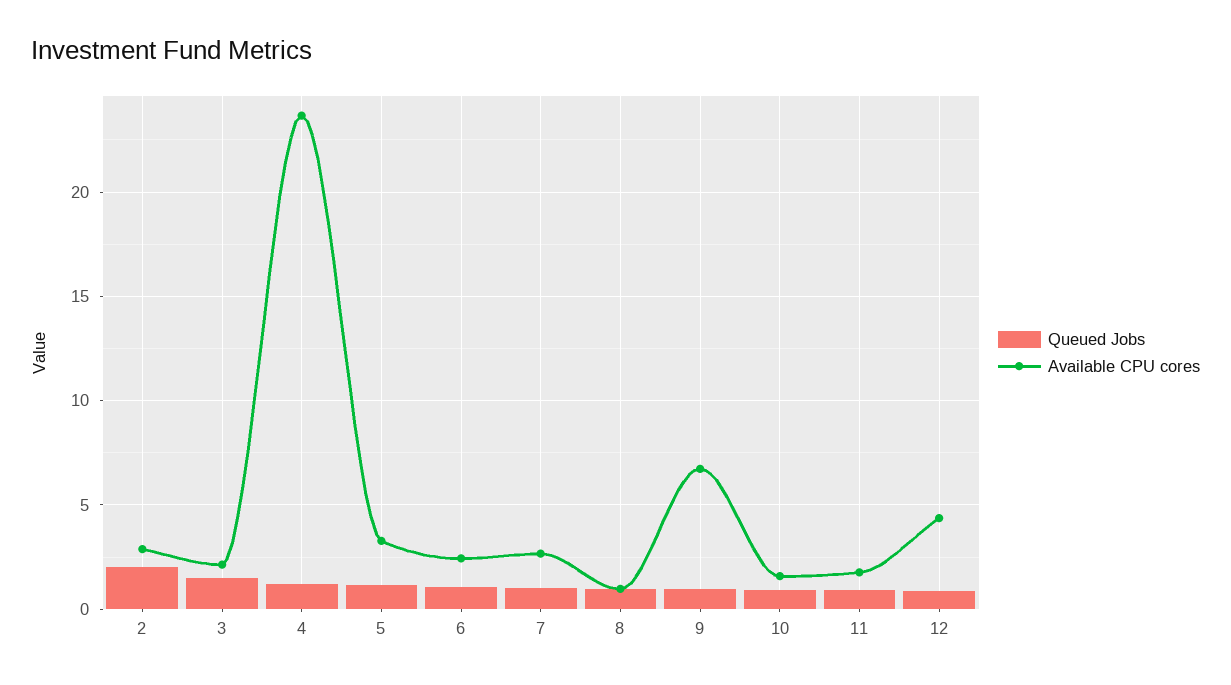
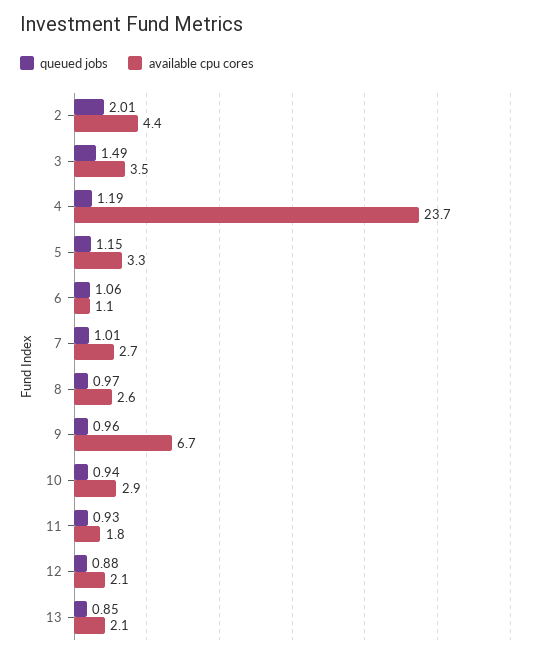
  {
    "Queued Jobs": {
      "2": 2.01,
      "3": 1.49,
      "4": 1.19,
      "5": 1.15,
      "6": 1.06,
      "7": 1.01,
      "8": 0.97,
      "9": 0.96,
      "10": 0.94,
      "11": 0.93,
-     "12": 0.88
+     "12": 0.88,
+     "13": 0.85
    },
    "Available CPU cores": {
-     "2": 3,
+     "2": 4.4,
-     "3": 2,
+     "3": 3.5,
      "4": 23.7,
      "5": 3.3,
-     "6": 2.5,
+     "6": 1.1,
      "7": 2.7,
-     "8": 1,
+     "8": 2.6,
      "9": 6.7,
-     "10": 1.5,
+     "10": 2.9,
      "11": 1.8,
-     "12": 4.5
+     "12": 2.1,
+     "13": 2.1
    }
  }

